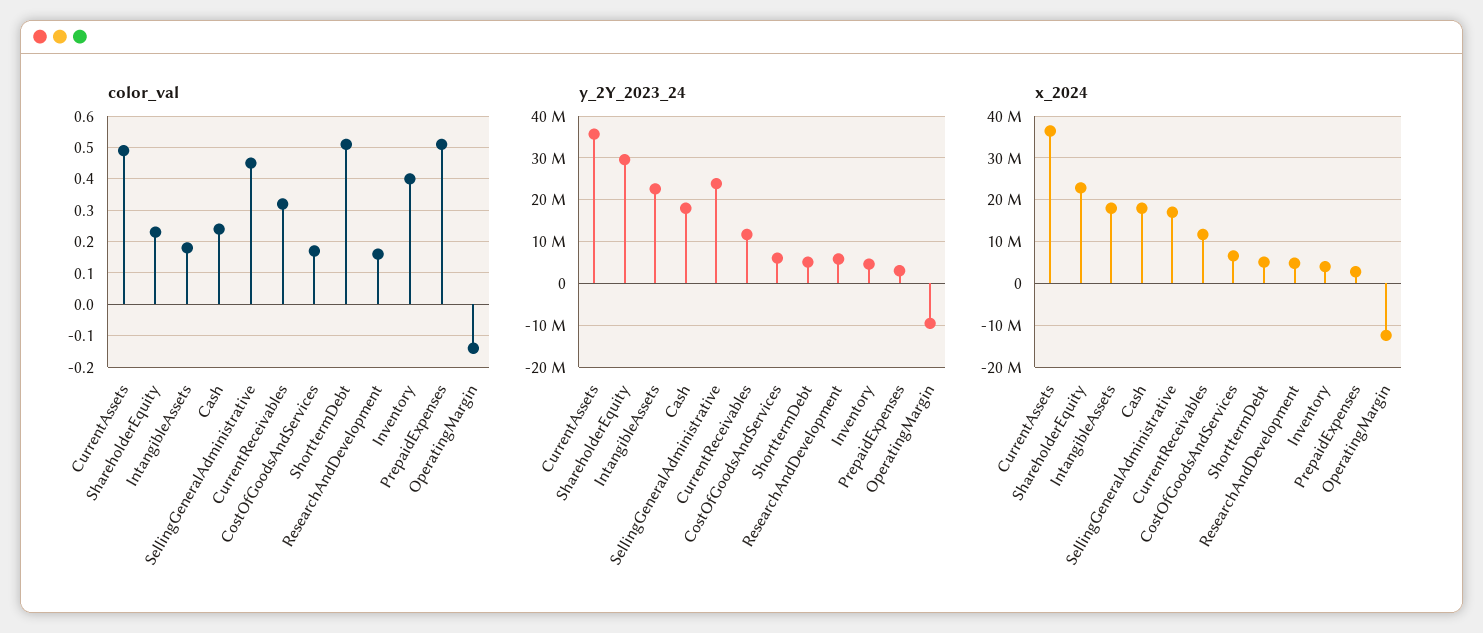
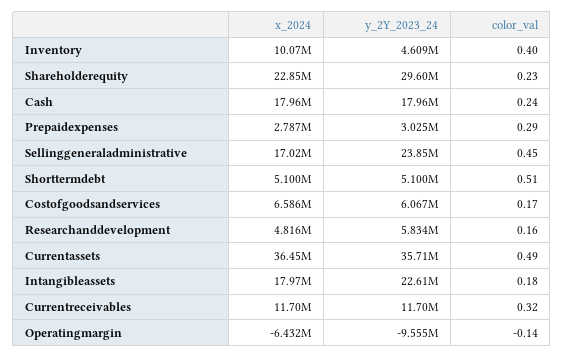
  {
    "color_val": {
      "CurrentAssets": 0.49,
      "ShareholderEquity": 0.23,
      "IntangibleAssets": 0.18,
      "Cash": 0.24,
      "SellingGeneralAdministrative": 0.45,
      "CurrentReceivables": 0.32,
      "CostOfGoodsAndServices": 0.17,
      "ShorttermDebt": 0.51,
      "ResearchAndDevelopment": 0.16,
      "Inventory": 0.4,
-     "PrepaidExpenses": 0.5,
+     "PrepaidExpenses": 0.29,
      "OperatingMargin": -0.14
    },
    "y_2Y_2023_24": {
      "CurrentAssets": 35710000,
      "ShareholderEquity": 29600000,
      "IntangibleAssets": 22610000,
      "Cash": 17960000,
      "SellingGeneralAdministrative": 23850000,
      "CurrentReceivables": 11700000,
      "CostOfGoodsAndServices": 6067000,
      "ShorttermDebt": 5100000,
      "ResearchAndDevelopment": 5834000,
      "Inventory": 4609000,
      "PrepaidExpenses": 3025000,
      "OperatingMargin": -9555000
    },
    "x_2024": {
      "CurrentAssets": 36450000,
      "ShareholderEquity": 22850000,
      "IntangibleAssets": 17970000,
      "Cash": 17960000,
      "SellingGeneralAdministrative": 17020000,
      "CurrentReceivables": 11700000,
      "CostOfGoodsAndServices": 6586000,
      "ShorttermDebt": 5100000,
      "ResearchAndDevelopment": 4816000,
-     "Inventory": 4000000,
+     "Inventory": 10070000,
      "PrepaidExpenses": 2787000,
-     "OperatingMargin": -12000000
+     "OperatingMargin": -6432000
    }
  }

